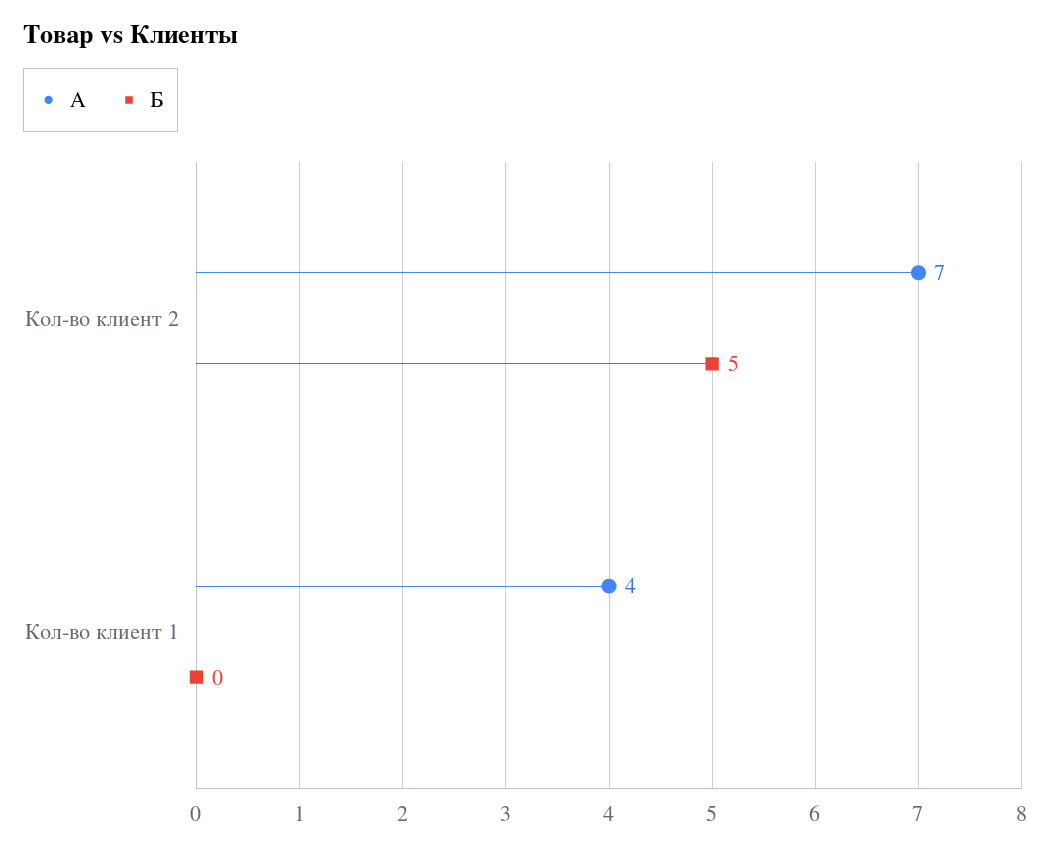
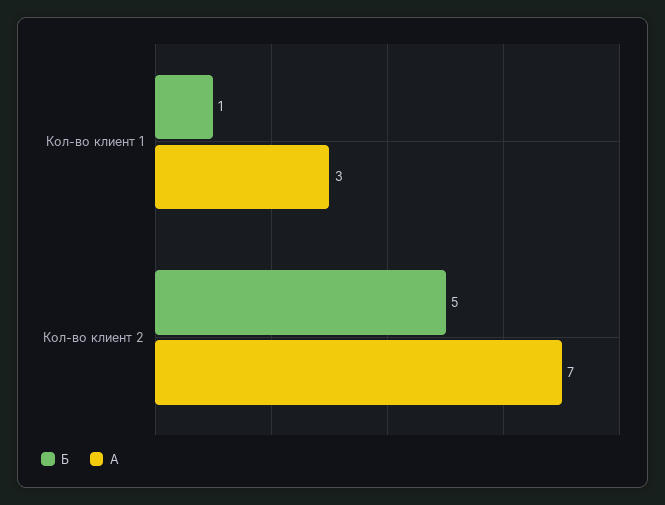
  {
    "А": {
      "Кол-во клиент 2": 7,
-     "Кол-во клиент 1": 4
+     "Кол-во клиент 1": 3
    },
    "Б": {
      "Кол-во клиент 2": 5,
-     "Кол-во клиент 1": 0
+     "Кол-во клиент 1": 1
    }
  }

